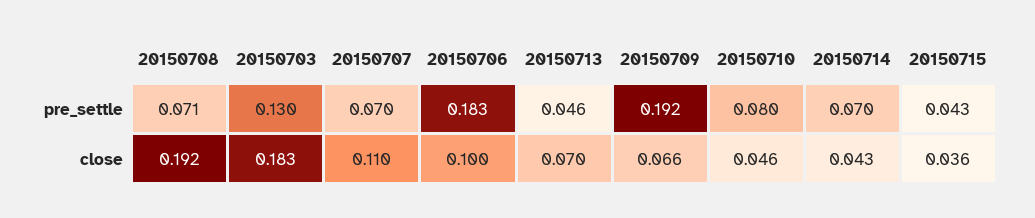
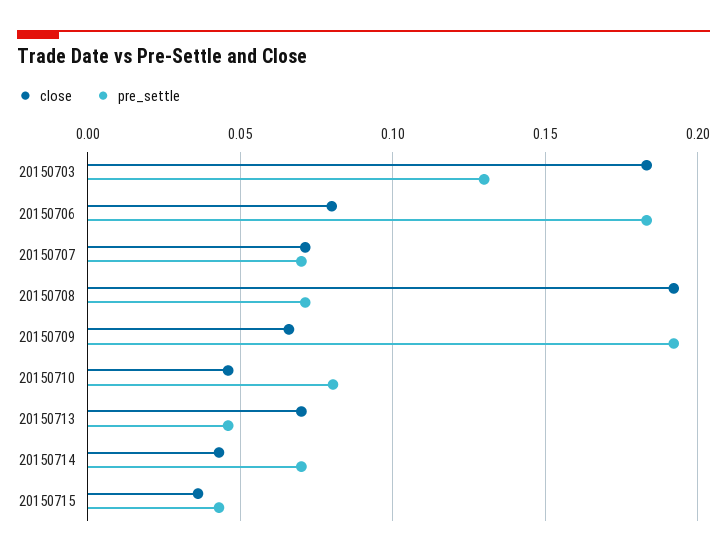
  {
    "pre_settle": {
      "20150708": 0.071,
      "20150703": 0.13,
      "20150707": 0.07,
      "20150706": 0.183,
      "20150713": 0.046,
      "20150709": 0.192,
      "20150710": 0.08,
      "20150714": 0.07,
      "20150715": 0.043
    },
    "close": {
      "20150708": 0.192,
      "20150703": 0.183,
-     "20150707": 0.11,
+     "20150707": 0.07,
-     "20150706": 0.1,
+     "20150706": 0.08,
      "20150713": 0.07,
      "20150709": 0.066,
      "20150710": 0.046,
      "20150714": 0.043,
      "20150715": 0.036
    }
  }

